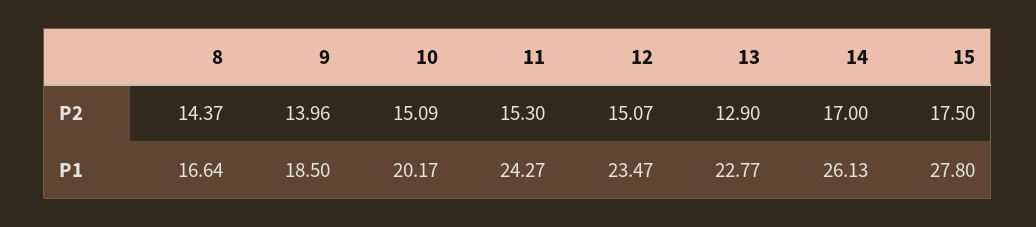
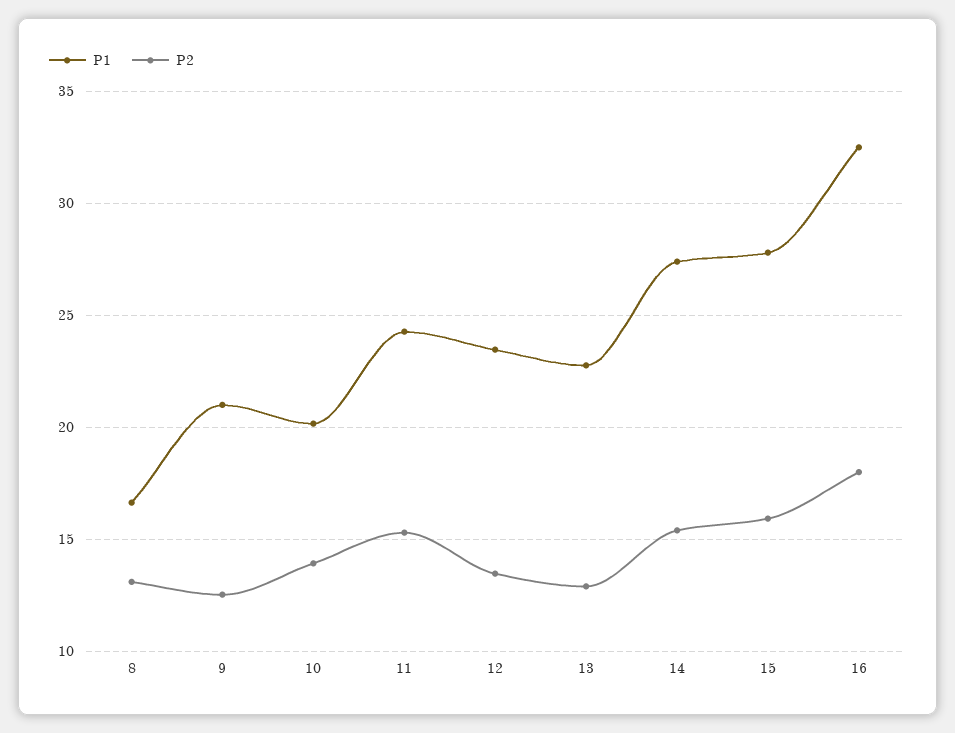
  {
    "P2": {
-     "8": 14.37,
+     "8": 13,
-     "9": 13.96,
+     "9": 12.5,
-     "10": 15.09,
+     "10": 14,
      "11": 15.3,
-     "12": 15.07,
+     "12": 13.5,
      "13": 12.9,
-     "14": 17,
+     "14": 15.5,
-     "15": 17.5
+     "15": 16,
+     "16": 18
    },
    "P1": {
      "8": 16.64,
-     "9": 18.5,
+     "9": 21,
      "10": 20.17,
      "11": 24.27,
      "12": 23.47,
      "13": 22.77,
-     "14": 26.13,
+     "14": 27.5,
-     "15": 27.8
+     "15": 27.8,
+     "16": 32.5
    }
  }

